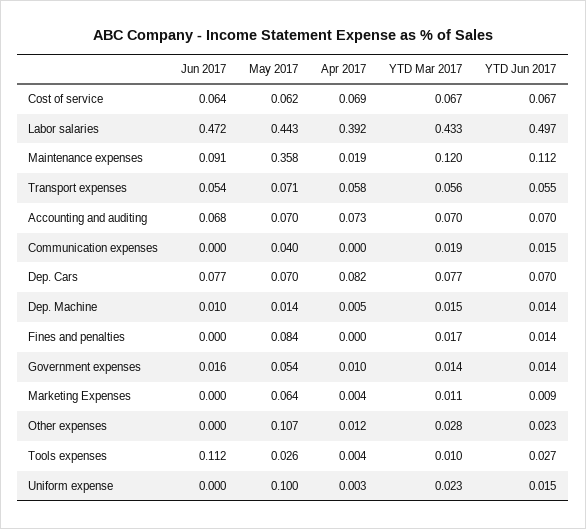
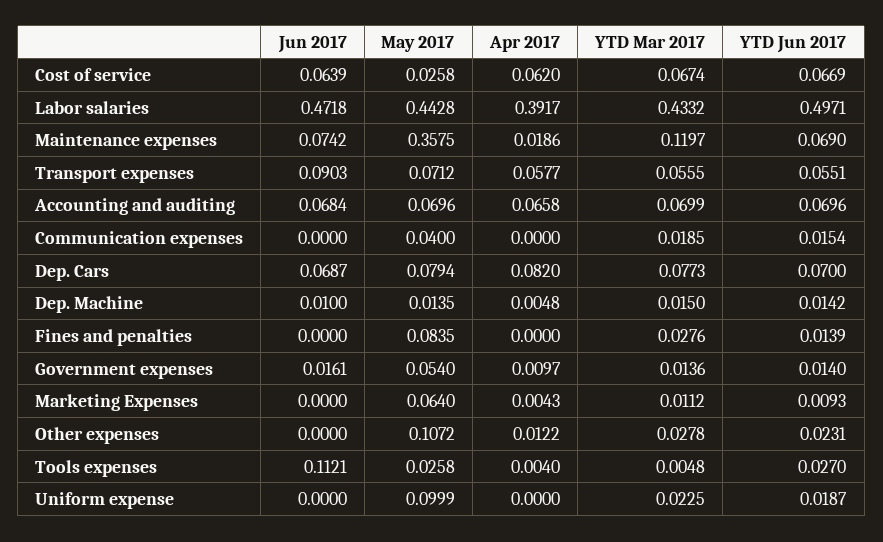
  {
    "Jun 2017": {
      "Cost of service": 0.0639,
      "Labor salaries": 0.4718,
-     "Maintenance expenses": 0.091,
+     "Maintenance expenses": 0.0742,
-     "Transport expenses": 0.054,
+     "Transport expenses": 0.0903,
      "Accounting and auditing": 0.0684,
      "Communication expenses": 0,
-     "Dep. Cars": 0.077,
+     "Dep. Cars": 0.0687,
      "Dep. Machine": 0.01,
      "Fines and penalties": 0,
      "Government expenses": 0.0161,
      "Marketing Expenses": 0,
      "Other expenses": 0,
      "Tools expenses": 0.1121,
      "Uniform expense": 0
    },
    "May 2017": {
-     "Cost of service": 0.062,
+     "Cost of service": 0.0258,
      "Labor salaries": 0.4428,
      "Maintenance expenses": 0.3575,
      "Transport expenses": 0.0712,
      "Accounting and auditing": 0.0696,
      "Communication expenses": 0.04,
-     "Dep. Cars": 0.07,
+     "Dep. Cars": 0.0794,
      "Dep. Machine": 0.0135,
      "Fines and penalties": 0.0835,
      "Government expenses": 0.054,
      "Marketing Expenses": 0.064,
      "Other expenses": 0.1072,
      "Tools expenses": 0.0258,
      "Uniform expense": 0.0999
    },
    "Apr 2017": {
-     "Cost of service": 0.069,
+     "Cost of service": 0.062,
      "Labor salaries": 0.3917,
      "Maintenance expenses": 0.0186,
      "Transport expenses": 0.0577,
-     "Accounting and auditing": 0.073,
+     "Accounting and auditing": 0.0658,
      "Communication expenses": 0,
      "Dep. Cars": 0.082,
      "Dep. Machine": 0.0048,
      "Fines and penalties": 0,
      "Government expenses": 0.0097,
      "Marketing Expenses": 0.0043,
      "Other expenses": 0.0122,
      "Tools expenses": 0.004,
-     "Uniform expense": 0.003
+     "Uniform expense": 0
    },
    "YTD Mar 2017": {
      "Cost of service": 0.0674,
      "Labor salaries": 0.4332,
      "Maintenance expenses": 0.1197,
      "Transport expenses": 0.0555,
      "Accounting and auditing": 0.0699,
      "Communication expenses": 0.0185,
      "Dep. Cars": 0.0773,
      "Dep. Machine": 0.015,
-     "Fines and penalties": 0.017,
+     "Fines and penalties": 0.0276,
      "Government expenses": 0.0136,
      "Marketing Expenses": 0.0112,
      "Other expenses": 0.0278,
-     "Tools expenses": 0.01,
+     "Tools expenses": 0.0048,
      "Uniform expense": 0.0225
    },
    "YTD Jun 2017": {
      "Cost of service": 0.0669,
      "Labor salaries": 0.4971,
-     "Maintenance expenses": 0.112,
+     "Maintenance expenses": 0.069,
      "Transport expenses": 0.0551,
      "Accounting and auditing": 0.0696,
      "Communication expenses": 0.0154,
      "Dep. Cars": 0.07,
      "Dep. Machine": 0.0142,
      "Fines and penalties": 0.0139,
      "Government expenses": 0.014,
      "Marketing Expenses": 0.0093,
      "Other expenses": 0.0231,
      "Tools expenses": 0.027,
-     "Uniform expense": 0.015
+     "Uniform expense": 0.0187
    }
  }

